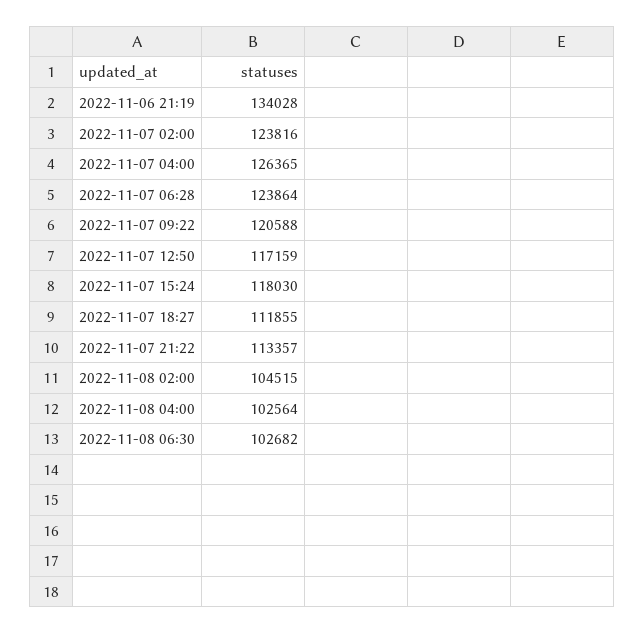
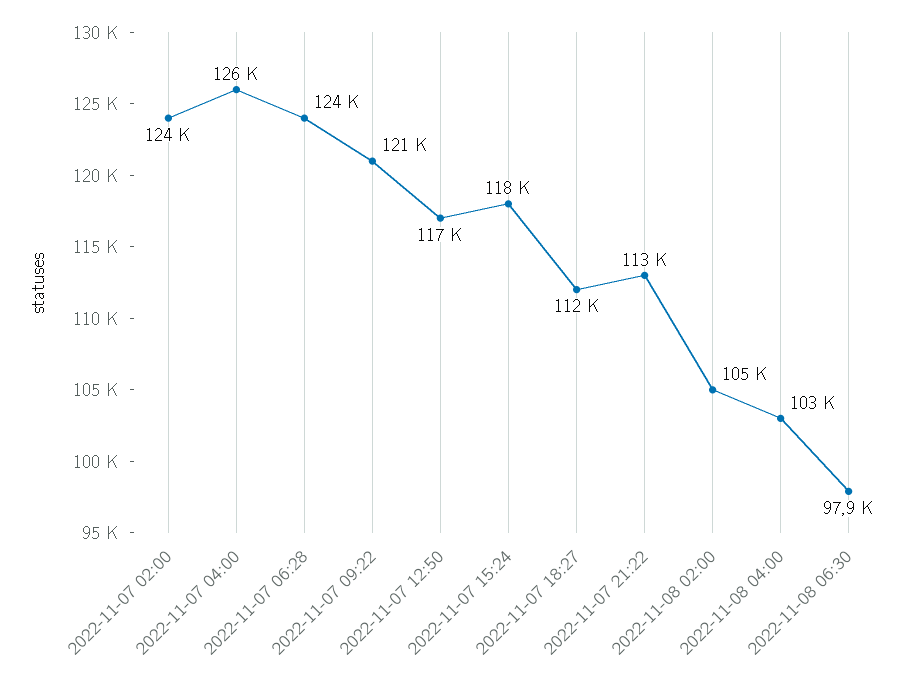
  {
-   "2022-11-06 21:19": 134028,
    "2022-11-07 02:00": 123816,
    "2022-11-07 04:00": 126365,
    "2022-11-07 06:28": 123864,
    "2022-11-07 09:22": 120588,
    "2022-11-07 12:50": 117159,
    "2022-11-07 15:24": 118030,
    "2022-11-07 18:27": 111855,
    "2022-11-07 21:22": 113357,
    "2022-11-08 02:00": 104515,
    "2022-11-08 04:00": 102564,
-   "2022-11-08 06:30": 102682
+   "2022-11-08 06:30": 97900
  }

